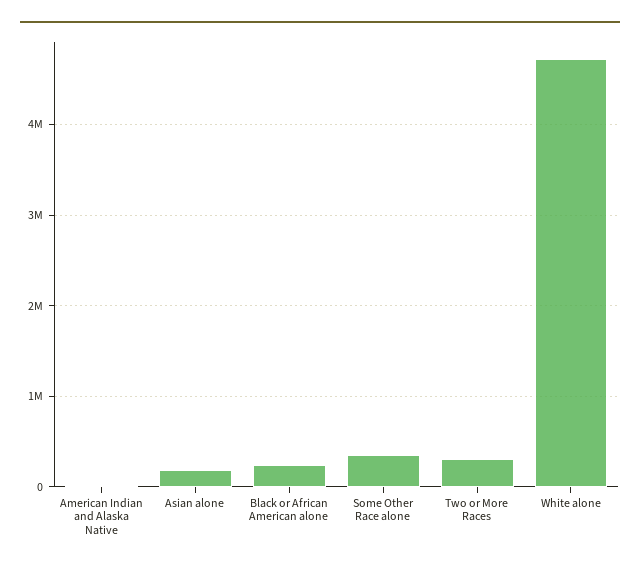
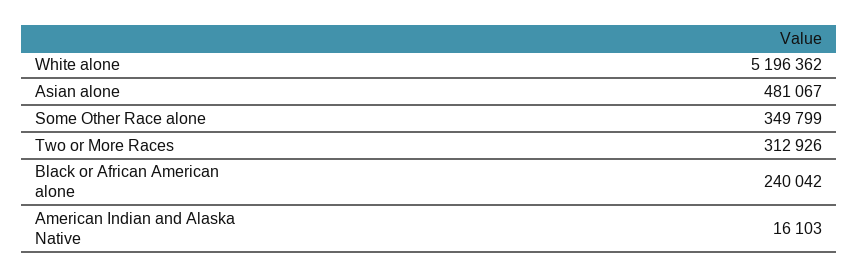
  {
    "American Indian and Alaska Native": 16103,
-   "Asian alone": 200000,
+   "Asian alone": 481067,
    "Black or African American alone": 240042,
    "Some Other Race alone": 349799,
    "Two or More Races": 312926,
-   "White alone": 4700000
+   "White alone": 5196362
  }

